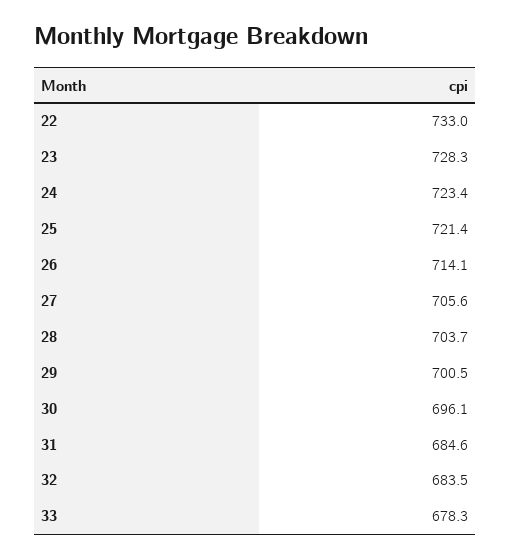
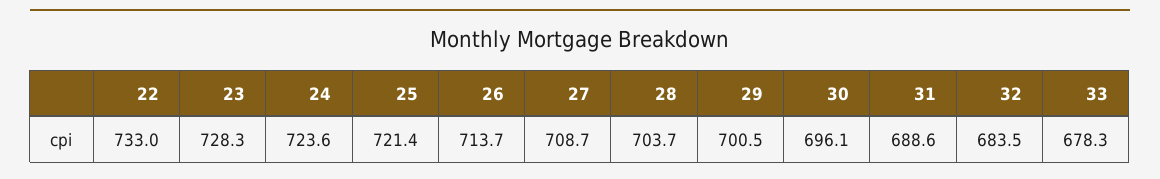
  {
    "22": 733,
    "23": 728.3,
-   "24": 723.4,
+   "24": 723.6,
    "25": 721.4,
-   "26": 714.1,
+   "26": 713.7,
-   "27": 705.6,
+   "27": 708.7,
    "28": 703.7,
    "29": 700.5,
    "30": 696.1,
-   "31": 684.6,
+   "31": 688.6,
    "32": 683.5,
    "33": 678.3
  }

